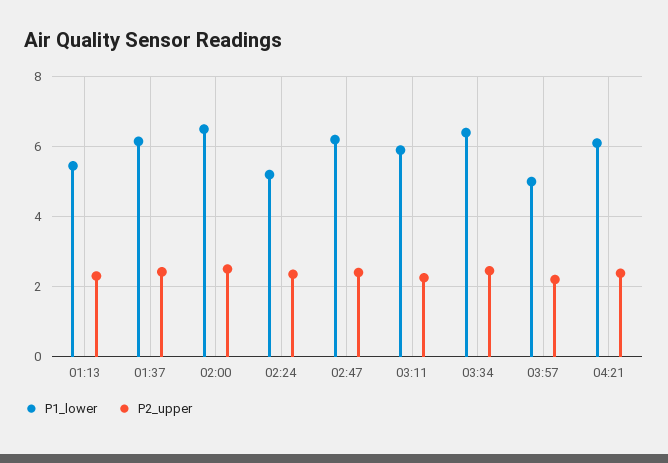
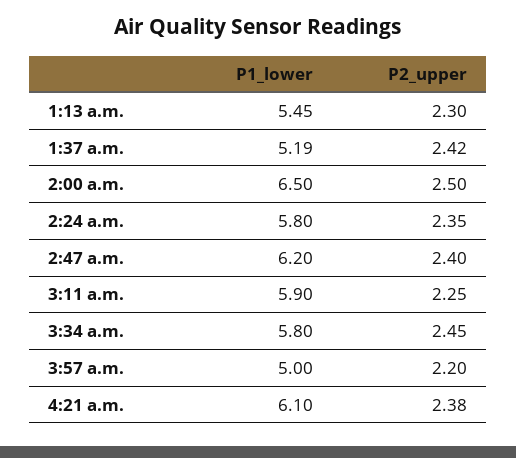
  {
    "P1_lower": {
      "01:13": 5.45,
-     "01:37": 6.2,
+     "01:37": 5.19,
      "02:00": 6.5,
-     "02:24": 5.2,
+     "02:24": 5.8,
      "02:47": 6.2,
      "03:11": 5.9,
-     "03:34": 6.4,
+     "03:34": 5.8,
      "03:57": 5,
      "04:21": 6.1
    },
    "P2_upper": {
      "01:13": 2.3,
      "01:37": 2.42,
      "02:00": 2.5,
      "02:24": 2.35,
      "02:47": 2.4,
      "03:11": 2.25,
      "03:34": 2.45,
      "03:57": 2.2,
      "04:21": 2.38
    }
  }

